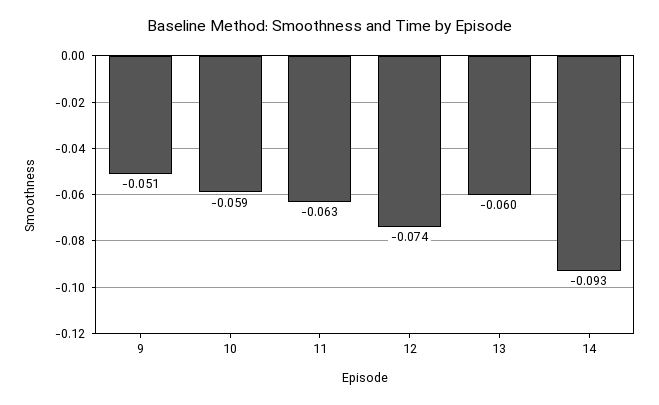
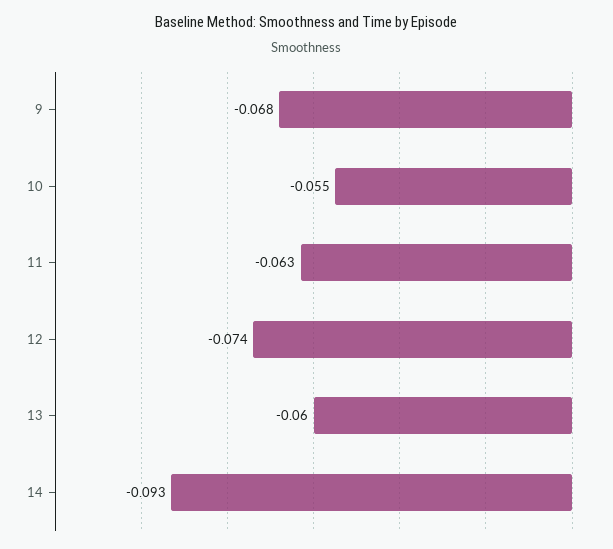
  {
-   "9": -0.051,
+   "9": -0.068,
-   "10": -0.059,
+   "10": -0.055,
    "11": -0.063,
    "12": -0.074,
    "13": -0.06,
    "14": -0.093
  }

